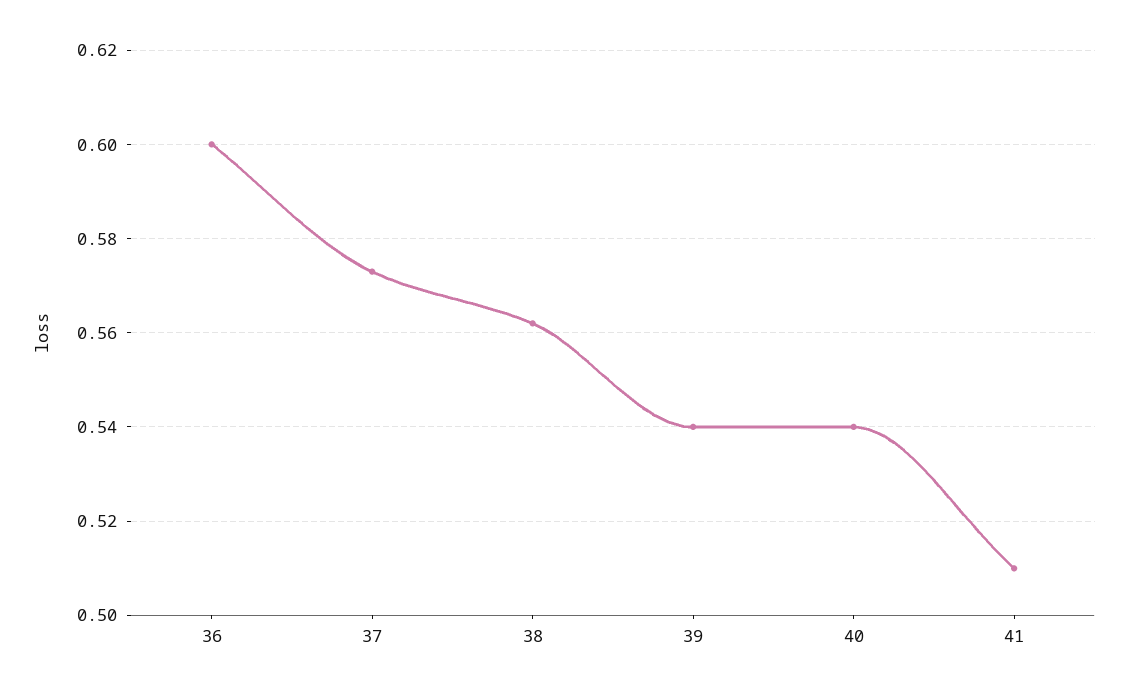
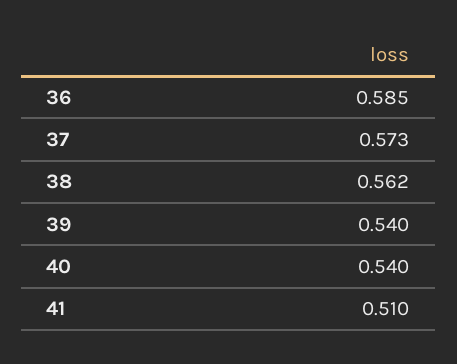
  {
-   "36": 0.6,
+   "36": 0.585,
    "37": 0.573,
    "38": 0.562,
    "39": 0.54,
    "40": 0.54,
    "41": 0.51
  }

